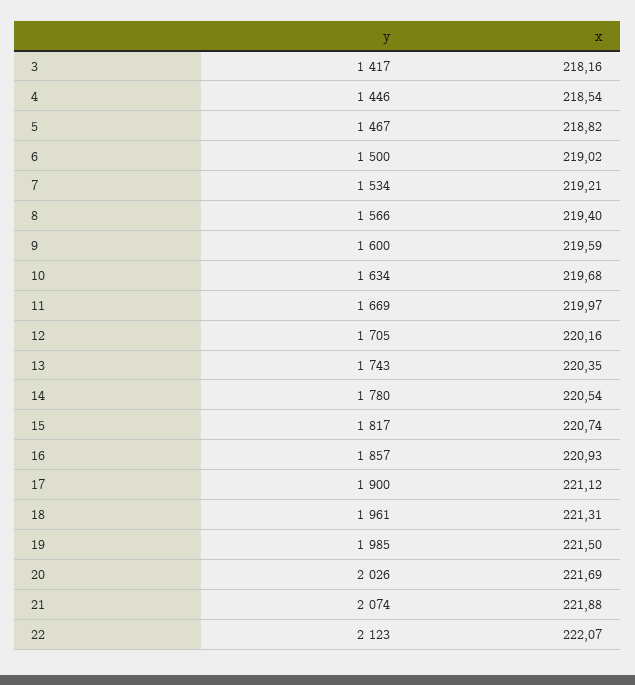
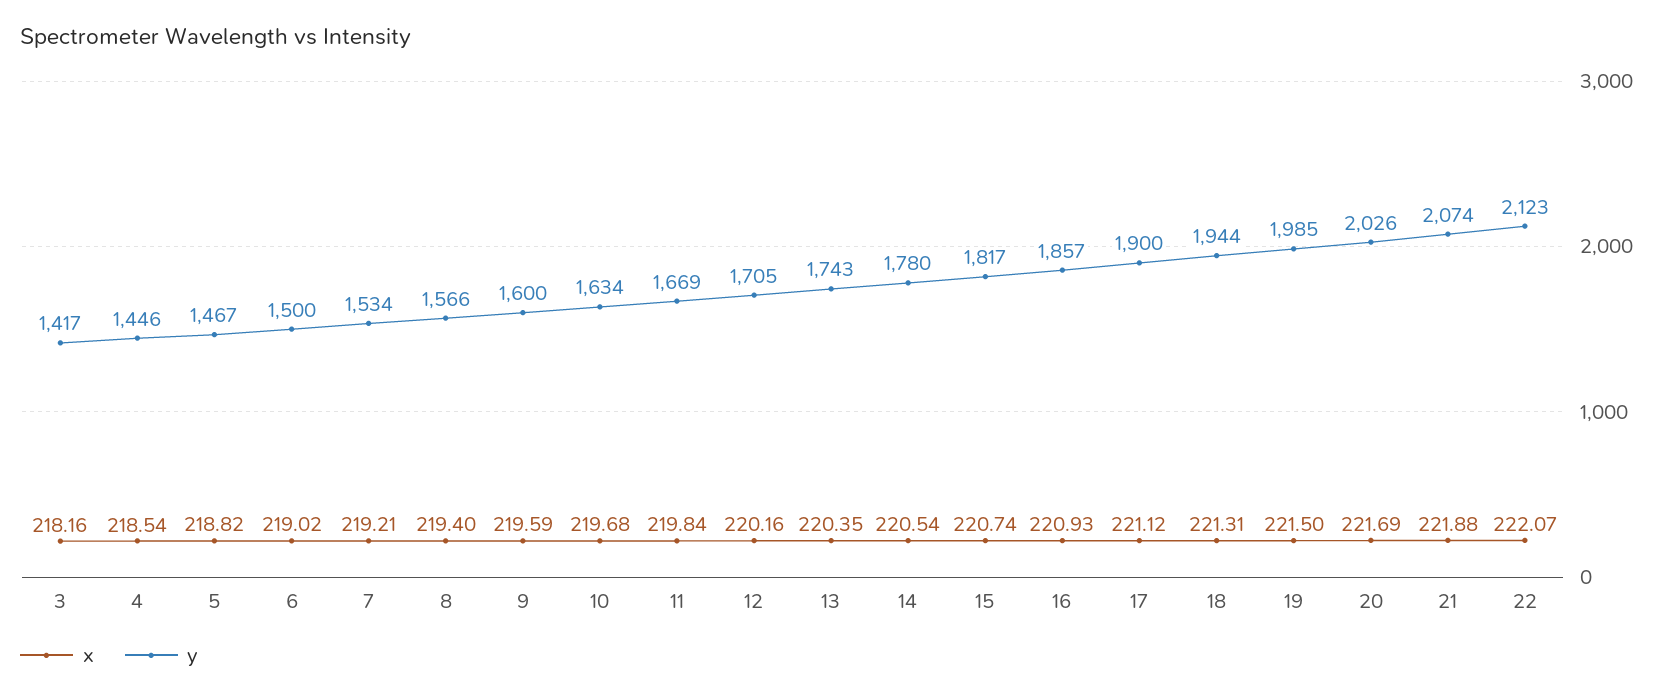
  {
    "y": {
      "3": 1417,
      "4": 1446,
      "5": 1467,
      "6": 1500,
      "7": 1534,
      "8": 1566,
      "9": 1600,
      "10": 1634,
      "11": 1669,
      "12": 1705,
      "13": 1743,
      "14": 1780,
      "15": 1817,
      "16": 1857,
      "17": 1900,
-     "18": 1961,
+     "18": 1944,
      "19": 1985,
      "20": 2026,
      "21": 2074,
      "22": 2123
    },
    "x": {
      "3": 218.16,
      "4": 218.54,
      "5": 218.82,
      "6": 219.02,
      "7": 219.21,
      "8": 219.4,
      "9": 219.59,
      "10": 219.68,
-     "11": 219.97,
+     "11": 219.84,
      "12": 220.16,
      "13": 220.35,
      "14": 220.54,
      "15": 220.74,
      "16": 220.93,
      "17": 221.12,
      "18": 221.31,
      "19": 221.5,
      "20": 221.69,
      "21": 221.88,
      "22": 222.07
    }
  }

